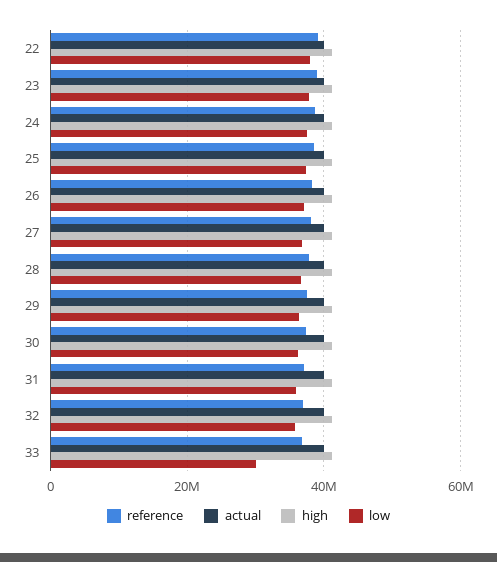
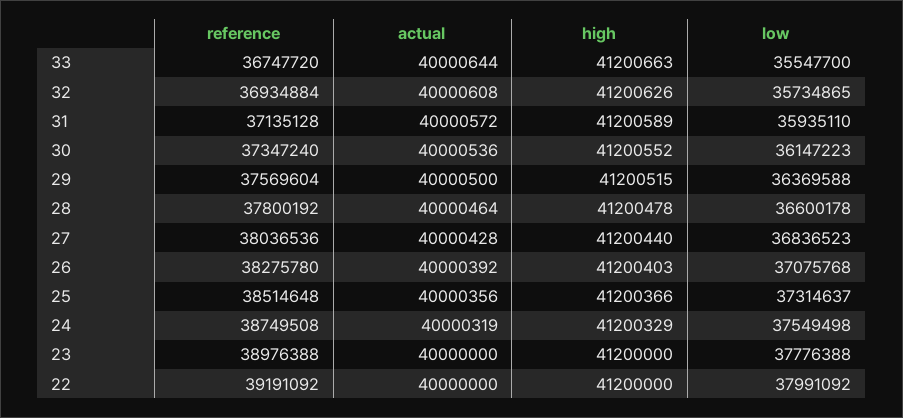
  {
    "reference": {
      "22": 39191092,
      "23": 38976388,
      "24": 38749508,
      "25": 38514648,
      "26": 38275780,
      "27": 38036536,
      "28": 37800192,
      "29": 37569604,
      "30": 37347240,
      "31": 37135128,
      "32": 36934884,
      "33": 36747720
    },
    "actual": {
      "22": 40000000,
      "23": 40000000,
      "24": 40000319,
      "25": 40000356,
      "26": 40000392,
      "27": 40000428,
      "28": 40000464,
      "29": 40000500,
      "30": 40000536,
      "31": 40000572,
      "32": 40000608,
      "33": 40000644
    },
    "high": {
      "22": 41200000,
      "23": 41200000,
      "24": 41200329,
      "25": 41200366,
      "26": 41200403,
      "27": 41200440,
      "28": 41200478,
      "29": 41200515,
      "30": 41200552,
      "31": 41200589,
      "32": 41200626,
      "33": 41200663
    },
    "low": {
      "22": 37991092,
      "23": 37776388,
      "24": 37549498,
      "25": 37314637,
      "26": 37075768,
      "27": 36836523,
      "28": 36600178,
      "29": 36369588,
      "30": 36147223,
      "31": 35935110,
      "32": 35734865,
-     "33": 30000000
+     "33": 35547700
    }
  }

